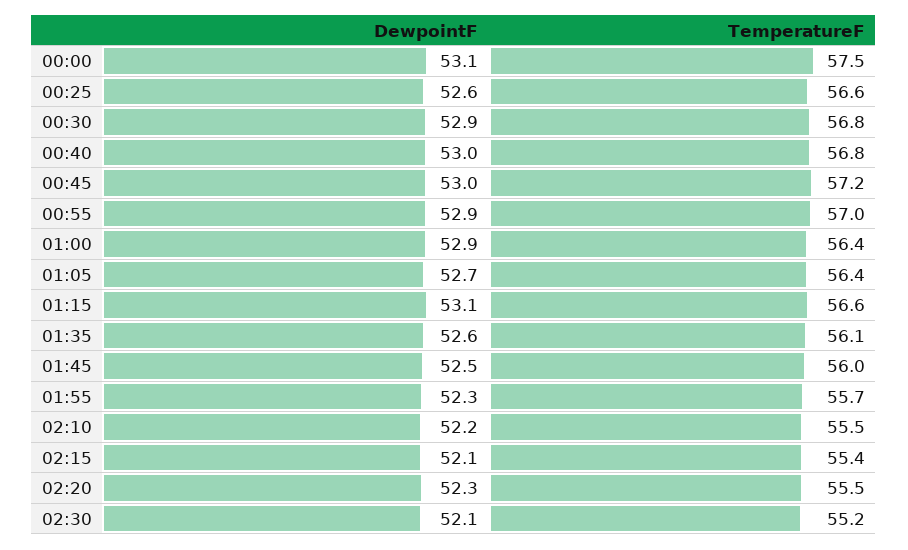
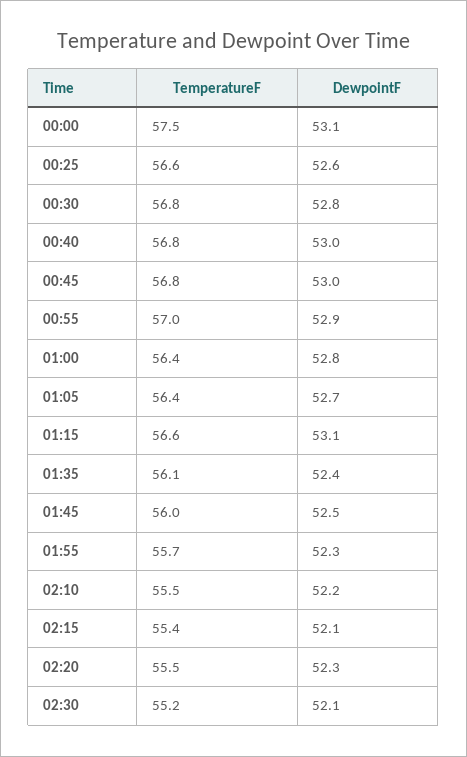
  {
    "DewpointF": {
      "00:00": 53.1,
      "00:25": 52.6,
-     "00:30": 52.9,
+     "00:30": 52.8,
      "00:40": 53,
      "00:45": 53,
      "00:55": 52.9,
-     "01:00": 52.9,
+     "01:00": 52.8,
      "01:05": 52.7,
      "01:15": 53.1,
-     "01:35": 52.6,
+     "01:35": 52.4,
      "01:45": 52.5,
      "01:55": 52.3,
      "02:10": 52.2,
      "02:15": 52.1,
      "02:20": 52.3,
      "02:30": 52.1
    },
    "TemperatureF": {
      "00:00": 57.5,
      "00:25": 56.6,
      "00:30": 56.8,
      "00:40": 56.8,
-     "00:45": 57.2,
+     "00:45": 56.8,
      "00:55": 57,
      "01:00": 56.4,
      "01:05": 56.4,
      "01:15": 56.6,
      "01:35": 56.1,
      "01:45": 56,
      "01:55": 55.7,
      "02:10": 55.5,
      "02:15": 55.4,
      "02:20": 55.5,
      "02:30": 55.2
    }
  }

